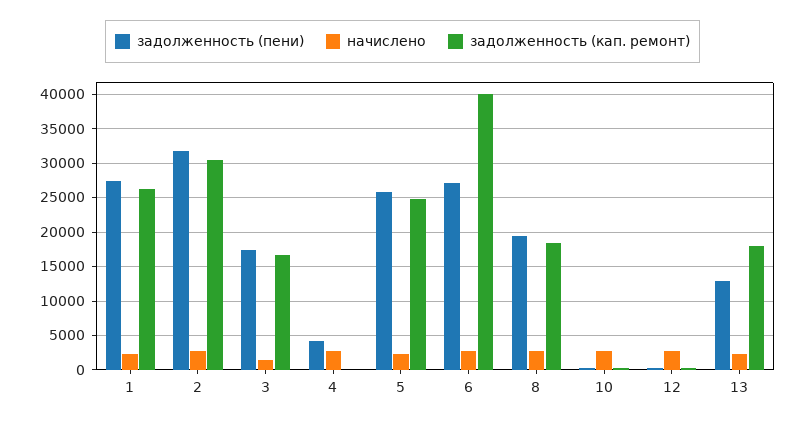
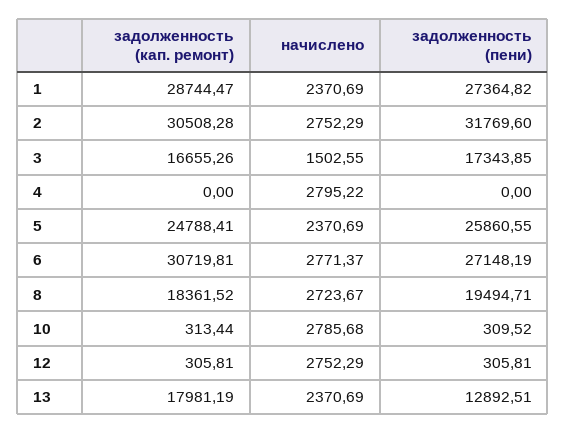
  {
    "задолженность (пени)": {
      "1": 27364.82,
      "2": 31769.6,
      "3": 17343.85,
-     "4": 4000,
+     "4": 0,
      "5": 25860.55,
      "6": 27148.19,
      "8": 19494.71,
      "10": 309.52,
      "12": 305.81,
      "13": 12892.51
    },
    "начислено": {
      "1": 2370.69,
      "2": 2752.29,
      "3": 1502.55,
      "4": 2795.22,
      "5": 2370.69,
      "6": 2771.37,
      "8": 2723.67,
      "10": 2785.68,
      "12": 2752.29,
      "13": 2370.69
    },
    "задолженность (кап. ремонт)": {
-     "1": 26000,
+     "1": 28744.47,
      "2": 30508.28,
      "3": 16655.26,
      "4": 0,
      "5": 24788.41,
-     "6": 40000,
+     "6": 30719.81,
      "8": 18361.52,
      "10": 313.44,
      "12": 305.81,
      "13": 17981.19
    }
  }

